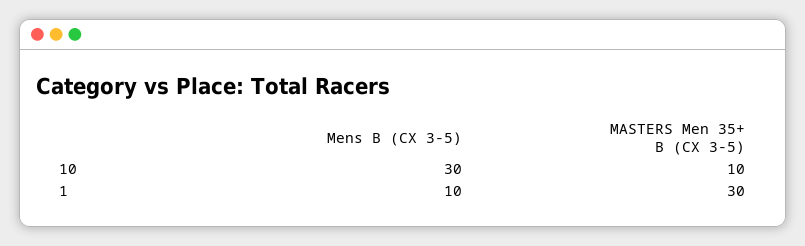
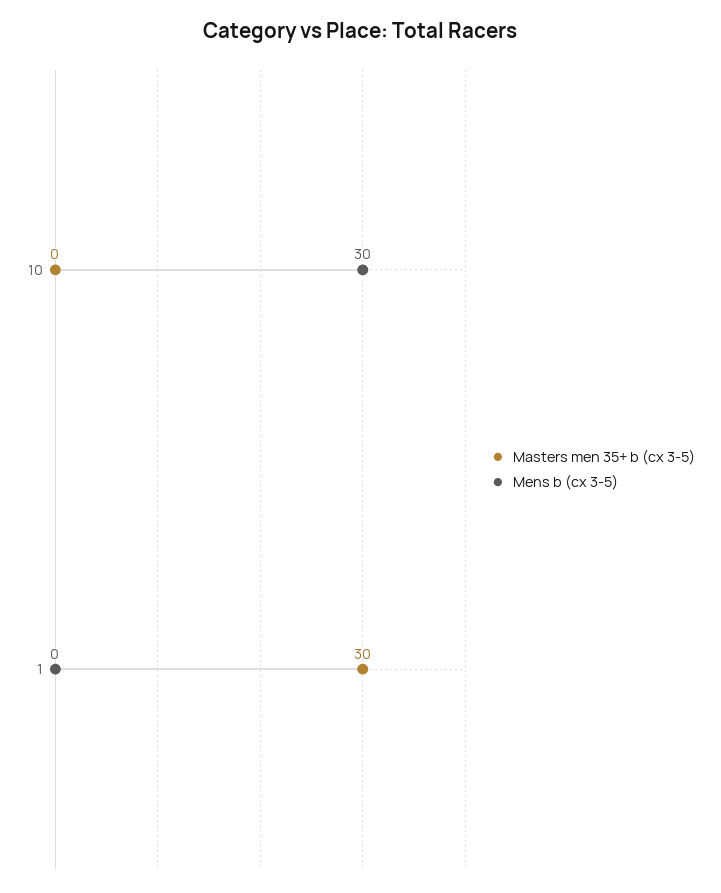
  {
    "Mens B (CX 3-5)": {
      "10": 30,
-     "1": 10
+     "1": 0
    },
    "MASTERS Men 35+ B (CX 3-5)": {
-     "10": 10,
+     "10": 0,
      "1": 30
    }
  }

